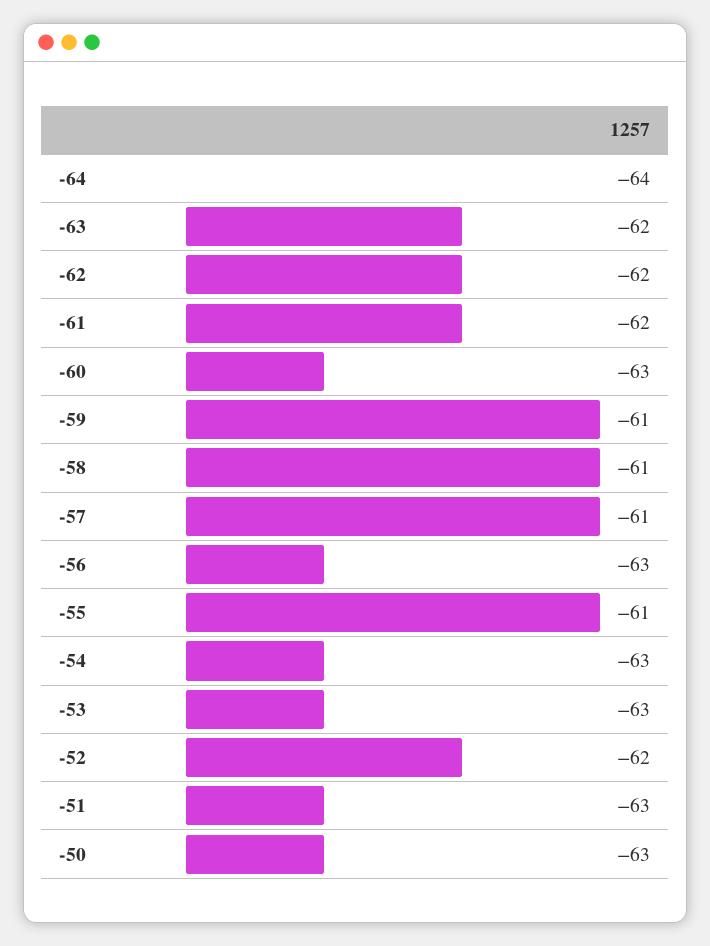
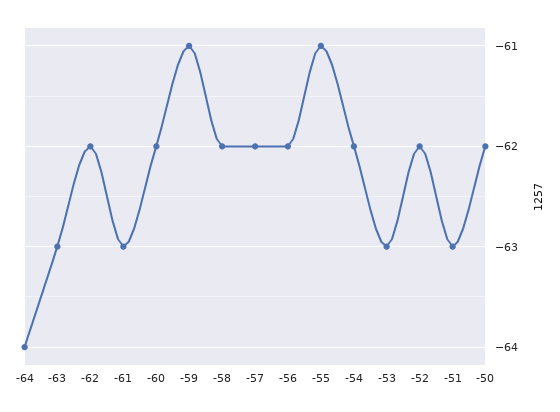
  {
    "-64": -64,
-   "-63": -62,
+   "-63": -63,
    "-62": -62,
-   "-61": -62,
+   "-61": -63,
-   "-60": -63,
+   "-60": -62,
    "-59": -61,
-   "-58": -61,
+   "-58": -62,
-   "-57": -61,
+   "-57": -62,
-   "-56": -63,
+   "-56": -62,
    "-55": -61,
-   "-54": -63,
+   "-54": -62,
    "-53": -63,
    "-52": -62,
    "-51": -63,
-   "-50": -63
+   "-50": -62
  }

